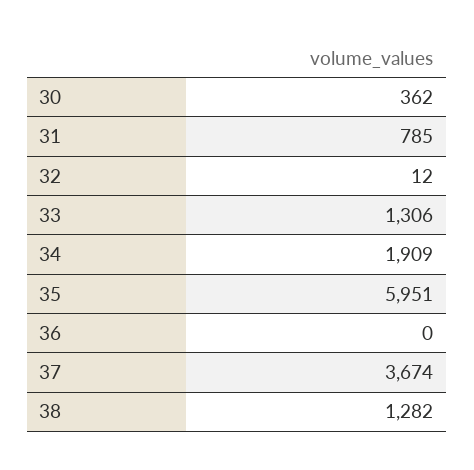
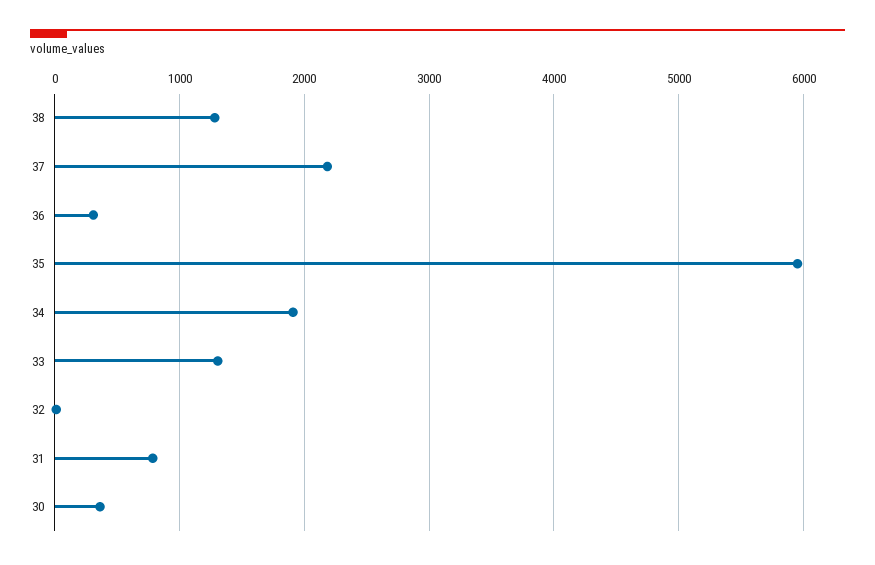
  {
    "30": 362,
    "31": 785,
    "32": 12,
    "33": 1306,
    "34": 1909,
    "35": 5951,
-   "36": 0,
+   "36": 300,
-   "37": 3674,
+   "37": 2200,
    "38": 1282
  }

